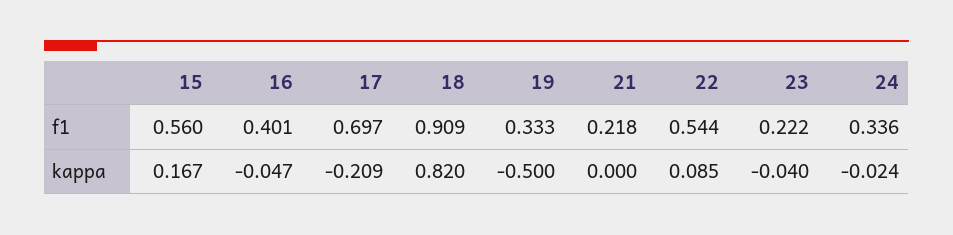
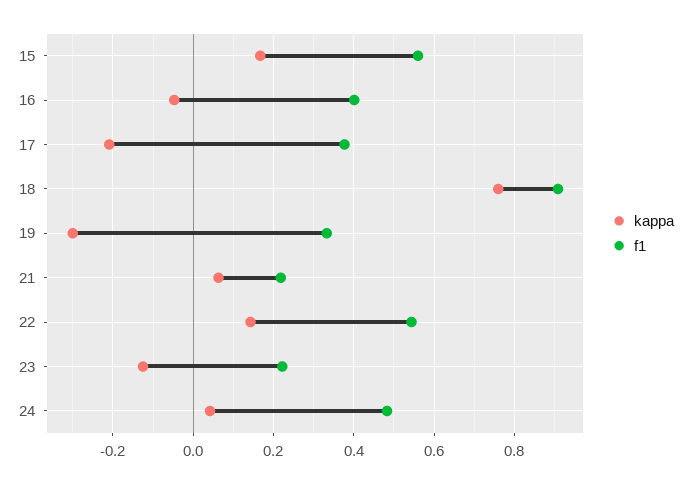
  {
    "f1": {
      "15": 0.56,
      "16": 0.401,
-     "17": 0.697,
+     "17": 0.38,
      "18": 0.909,
      "19": 0.333,
      "21": 0.218,
      "22": 0.544,
      "23": 0.222,
-     "24": 0.336
+     "24": 0.48
    },
    "kappa": {
      "15": 0.167,
      "16": -0.047,
      "17": -0.209,
-     "18": 0.82,
+     "18": 0.76,
-     "19": -0.5,
+     "19": -0.3,
-     "21": 0,
+     "21": 0.06,
-     "22": 0.085,
+     "22": 0.14,
-     "23": -0.04,
+     "23": -0.12,
-     "24": -0.024
+     "24": 0.04
    }
  }

